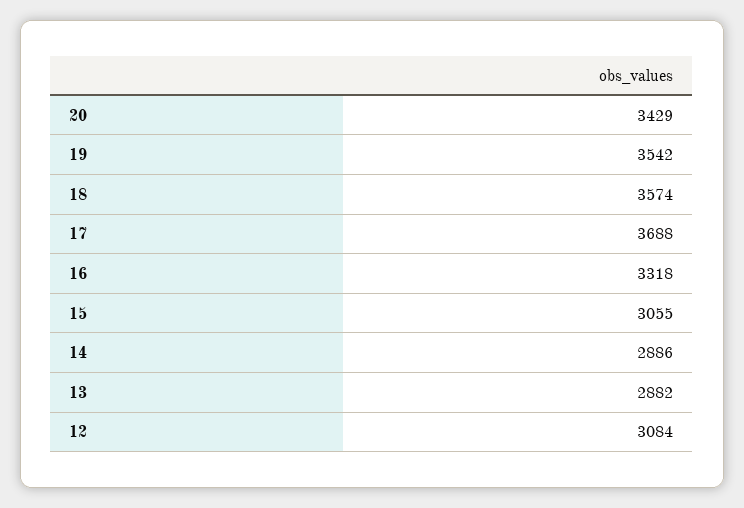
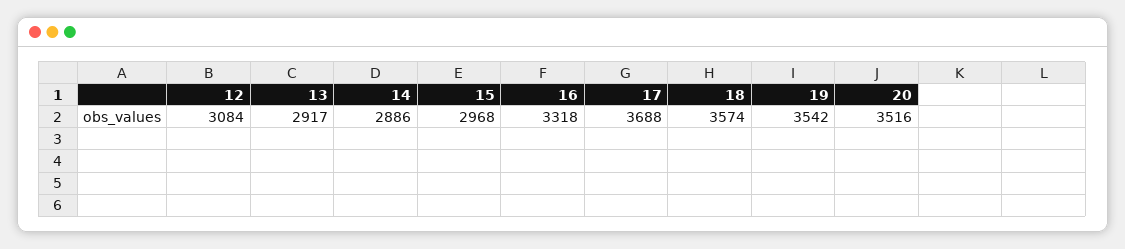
  {
-   "20": 3429,
+   "20": 3516,
    "19": 3542,
    "18": 3574,
    "17": 3688,
    "16": 3318,
-   "15": 3055,
+   "15": 2968,
    "14": 2886,
-   "13": 2882,
+   "13": 2917,
    "12": 3084
  }

